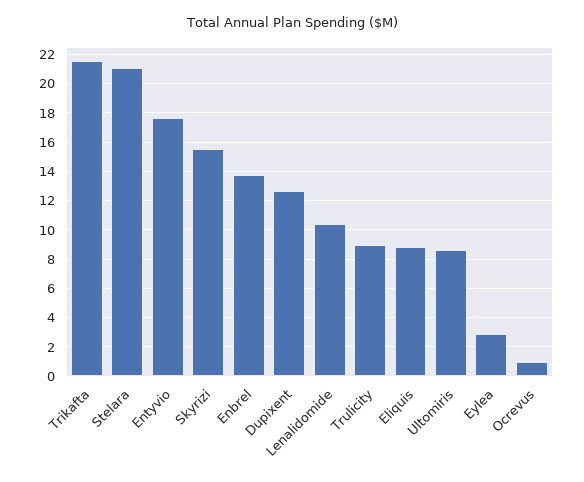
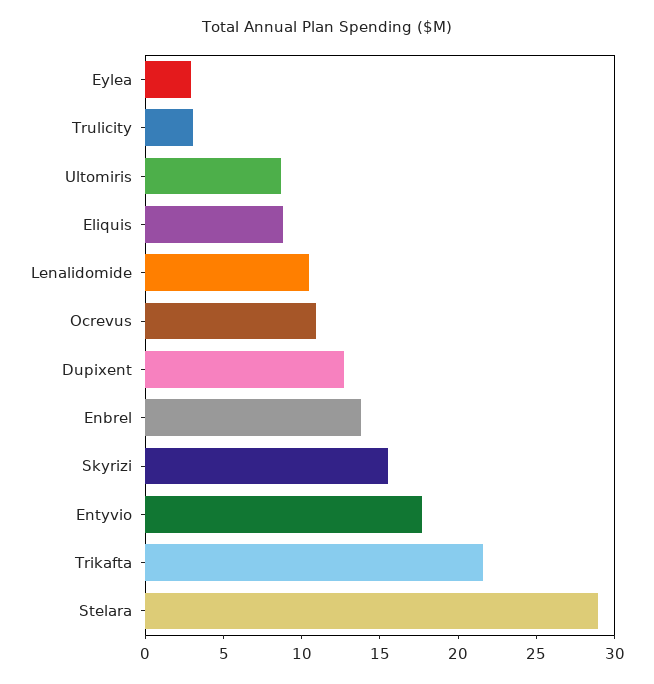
  {
    "Trikafta": 21.5,
-   "Stelara": 21,
+   "Stelara": 29,
    "Entyvio": 17.5,
    "Skyrizi": 15.5,
    "Enbrel": 14,
    "Dupixent": 12.5,
    "Lenalidomide": 10.5,
-   "Trulicity": 9,
+   "Trulicity": 3,
    "Eliquis": 9,
    "Ultomiris": 8.5,
    "Eylea": 3,
-   "Ocrevus": 1
+   "Ocrevus": 11
  }

